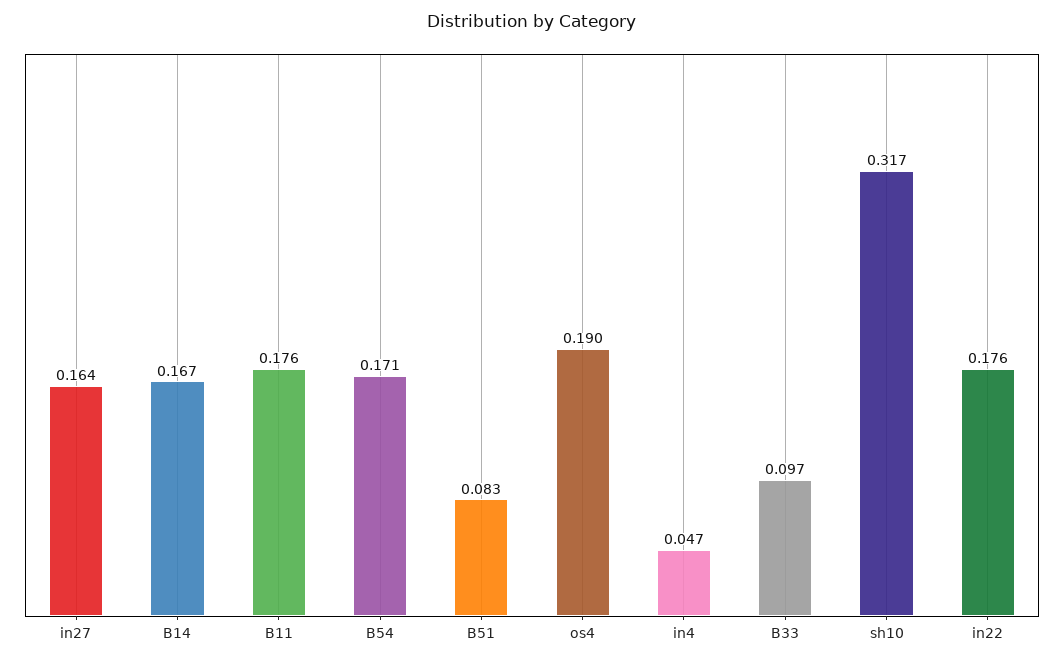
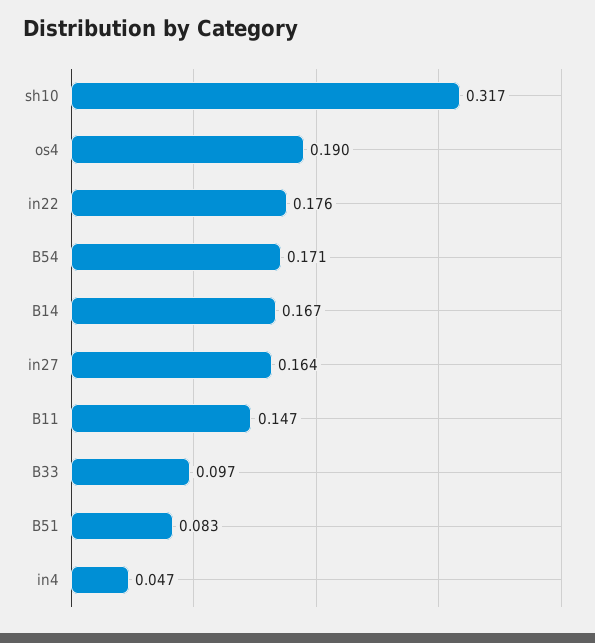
  {
    "in27": 0.164,
    "B14": 0.167,
-   "B11": 0.176,
+   "B11": 0.147,
    "B54": 0.171,
    "B51": 0.083,
    "os4": 0.19,
    "in4": 0.047,
    "B33": 0.097,
    "sh10": 0.317,
    "in22": 0.176
  }

